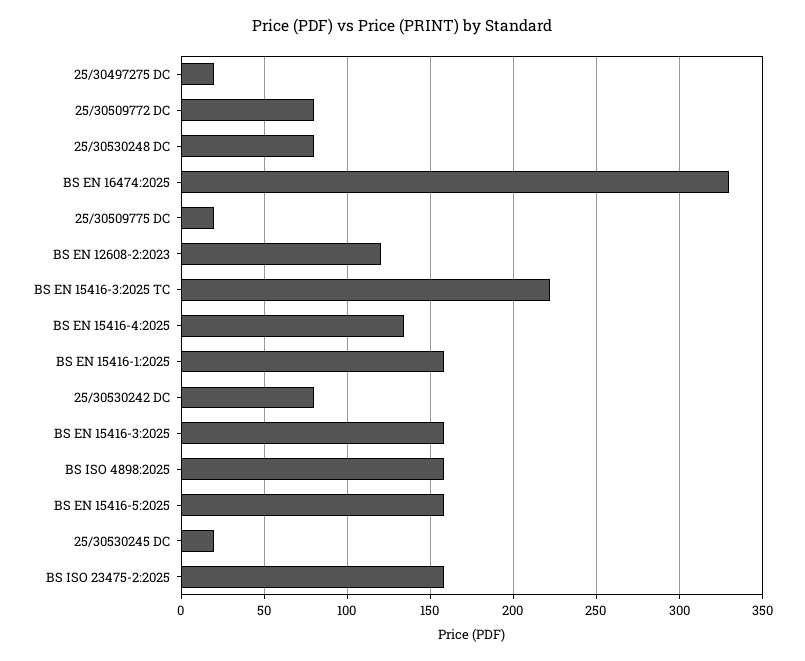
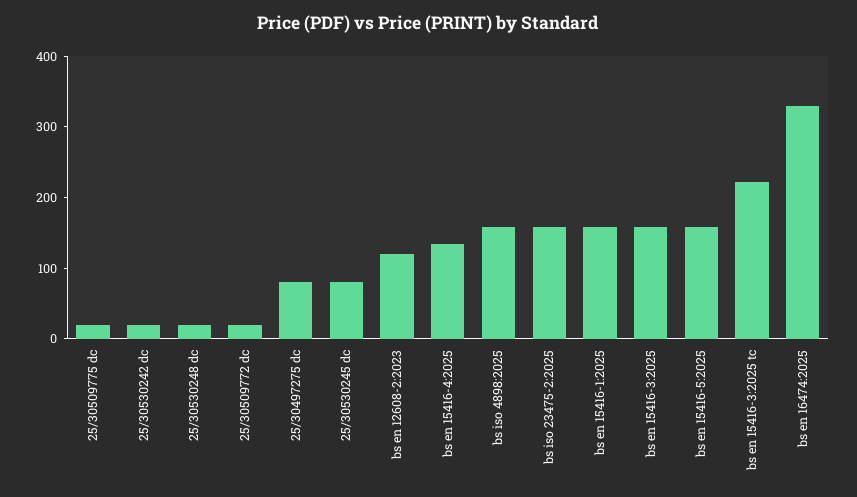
  {
-   "25/30497275 DC": 20,
+   "25/30497275 DC": 80,
-   "25/30509772 DC": 80,
+   "25/30509772 DC": 20,
-   "25/30530248 DC": 80,
+   "25/30530248 DC": 20,
    "BS EN 16474:2025": 330,
    "25/30509775 DC": 20,
    "BS EN 12608-2:2023": 120,
    "BS EN 15416-3:2025 TC": 220,
    "BS EN 15416-4:2025": 135,
    "BS EN 15416-1:2025": 160,
-   "25/30530242 DC": 80,
+   "25/30530242 DC": 20,
    "BS EN 15416-3:2025": 160,
    "BS ISO 4898:2025": 160,
    "BS EN 15416-5:2025": 160,
-   "25/30530245 DC": 20,
+   "25/30530245 DC": 80,
    "BS ISO 23475-2:2025": 160
  }

